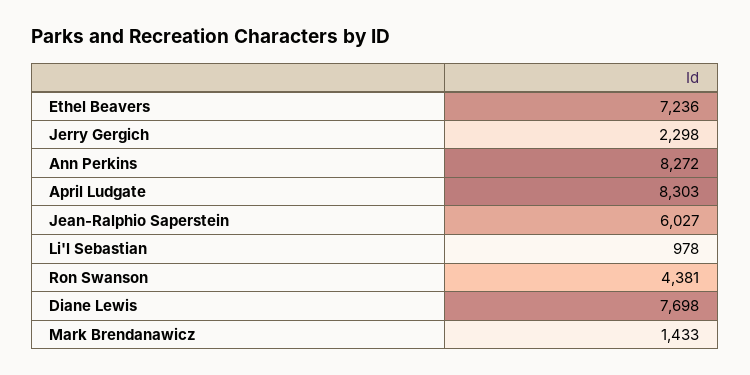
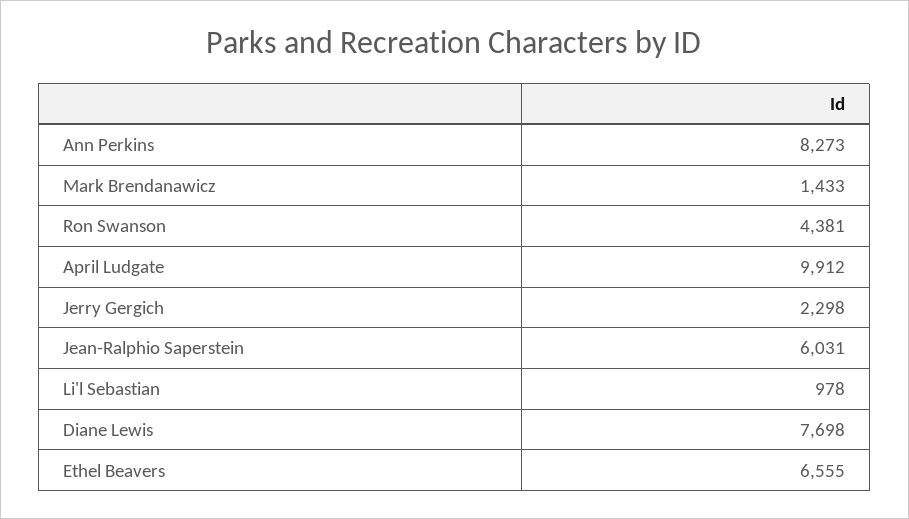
  {
-   "Ethel Beavers": 7236,
+   "Ethel Beavers": 6555,
    "Jerry Gergich": 2298,
-   "Ann Perkins": 8272,
+   "Ann Perkins": 8273,
-   "April Ludgate": 8303,
+   "April Ludgate": 9912,
-   "Jean-Ralphio Saperstein": 6027,
+   "Jean-Ralphio Saperstein": 6031,
    "Li'l Sebastian": 978,
    "Ron Swanson": 4381,
    "Diane Lewis": 7698,
    "Mark Brendanawicz": 1433
  }

